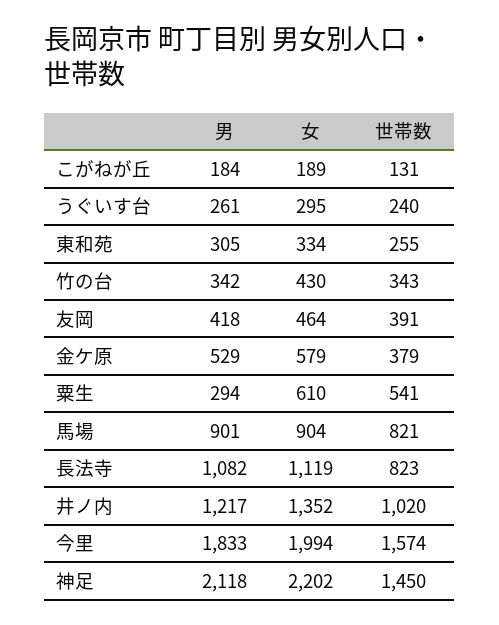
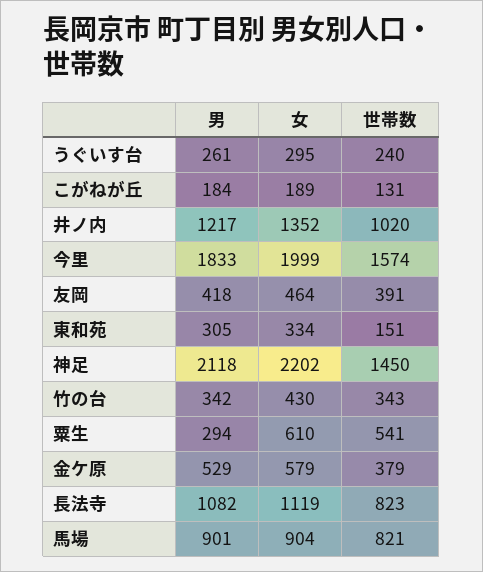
  {
    "男": {
      "こがねが丘": 184,
      "うぐいす台": 261,
      "東和苑": 305,
      "竹の台": 342,
      "友岡": 418,
      "金ケ原": 529,
      "粟生": 294,
      "馬場": 901,
      "長法寺": 1082,
      "井ノ内": 1217,
      "今里": 1833,
      "神足": 2118
    },
    "女": {
      "こがねが丘": 189,
      "うぐいす台": 295,
      "東和苑": 334,
      "竹の台": 430,
      "友岡": 464,
      "金ケ原": 579,
      "粟生": 610,
      "馬場": 904,
      "長法寺": 1119,
      "井ノ内": 1352,
-     "今里": 1994,
+     "今里": 1999,
      "神足": 2202
    },
    "世帯数": {
      "こがねが丘": 131,
      "うぐいす台": 240,
-     "東和苑": 255,
+     "東和苑": 151,
      "竹の台": 343,
      "友岡": 391,
      "金ケ原": 379,
      "粟生": 541,
      "馬場": 821,
      "長法寺": 823,
      "井ノ内": 1020,
      "今里": 1574,
      "神足": 1450
    }
  }

